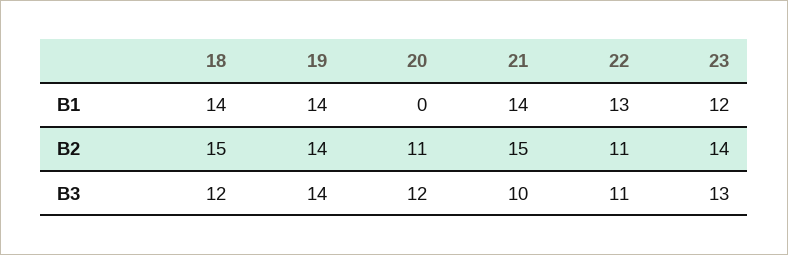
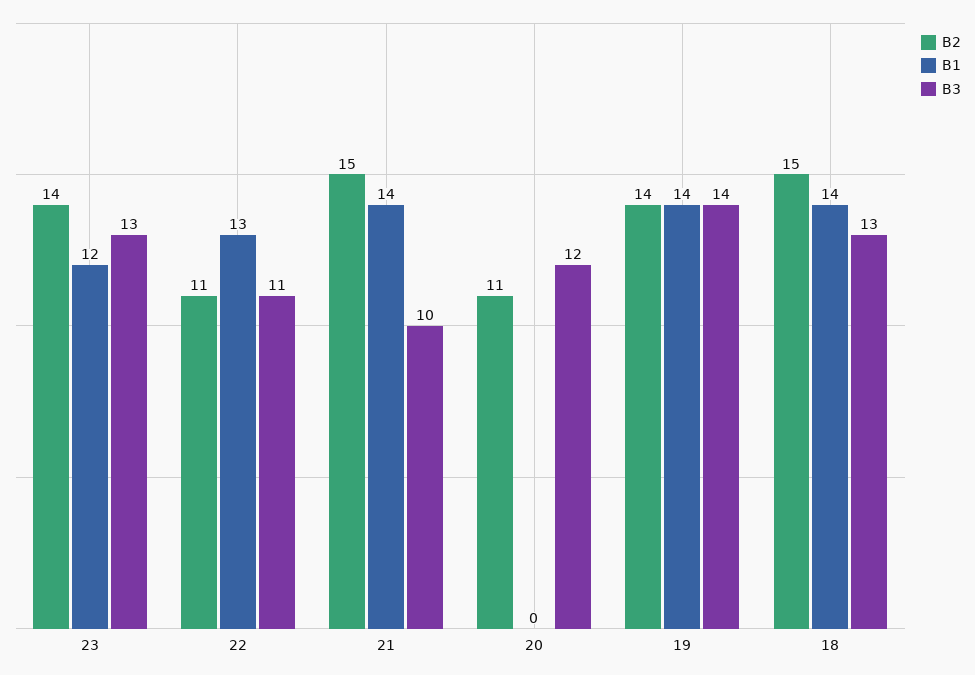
  {
    "B1": {
      "18": 14,
      "19": 14,
      "20": 0,
      "21": 14,
      "22": 13,
      "23": 12
    },
    "B2": {
      "18": 15,
      "19": 14,
      "20": 11,
      "21": 15,
      "22": 11,
      "23": 14
    },
    "B3": {
-     "18": 12,
+     "18": 13,
      "19": 14,
      "20": 12,
      "21": 10,
      "22": 11,
      "23": 13
    }
  }

